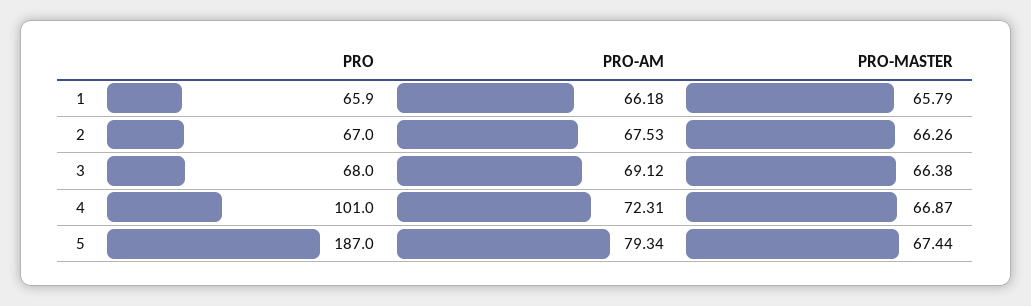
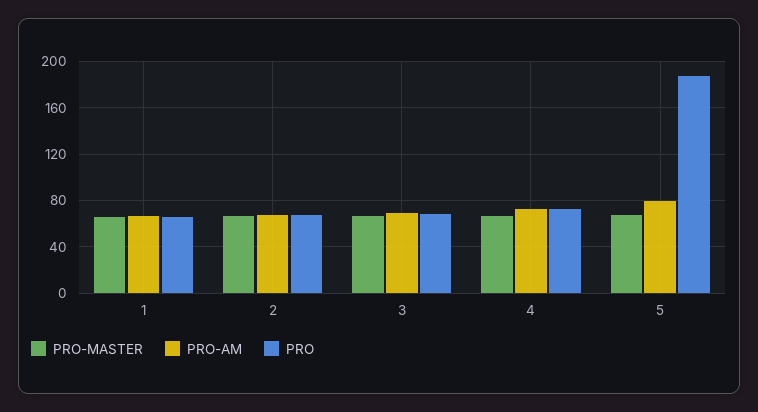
  {
    "PRO": {
      "1": 65.9,
      "2": 67,
      "3": 68,
-     "4": 101,
+     "4": 70,
      "5": 187
    },
    "PRO-AM": {
      "1": 66.18,
      "2": 67.53,
      "3": 69.12,
      "4": 72.31,
      "5": 79.34
    },
    "PRO-MASTER": {
      "1": 65.79,
      "2": 66.26,
      "3": 66.38,
      "4": 66.87,
      "5": 67.44
    }
  }

